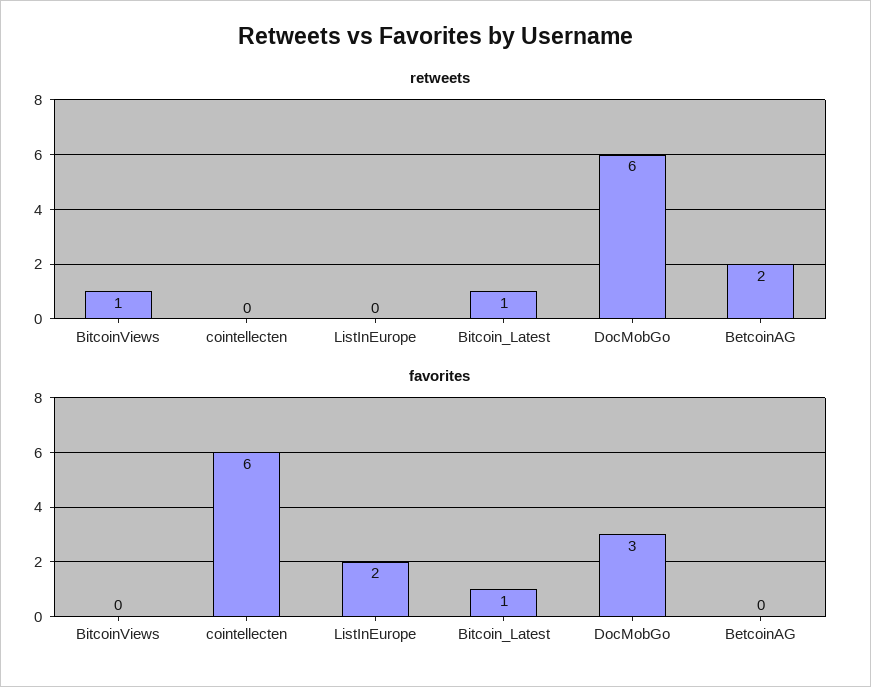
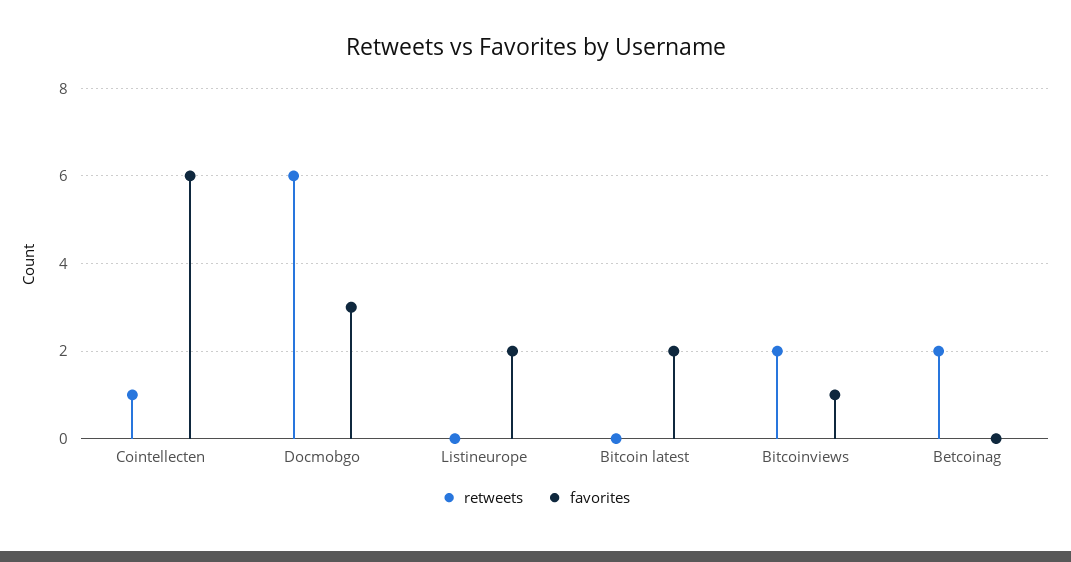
  {
    "retweets": {
-     "BitcoinViews": 1,
+     "BitcoinViews": 2,
-     "cointellecten": 0,
+     "cointellecten": 1,
      "ListInEurope": 0,
-     "Bitcoin_Latest": 1,
+     "Bitcoin_Latest": 0,
      "DocMobGo": 6,
      "BetcoinAG": 2
    },
    "favorites": {
-     "BitcoinViews": 0,
+     "BitcoinViews": 1,
      "cointellecten": 6,
      "ListInEurope": 2,
-     "Bitcoin_Latest": 1,
+     "Bitcoin_Latest": 2,
      "DocMobGo": 3,
      "BetcoinAG": 0
    }
  }

